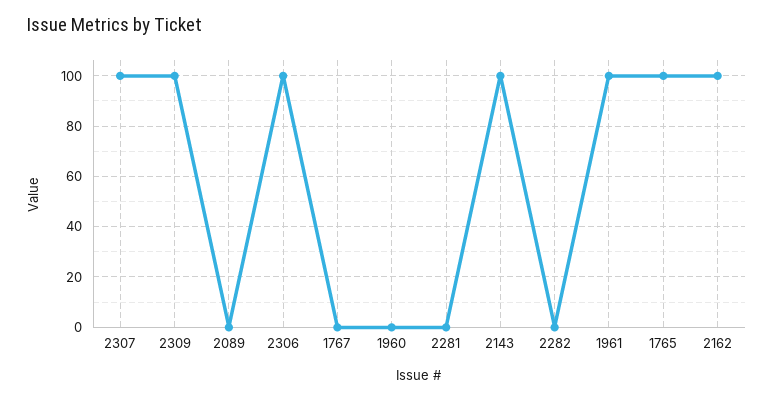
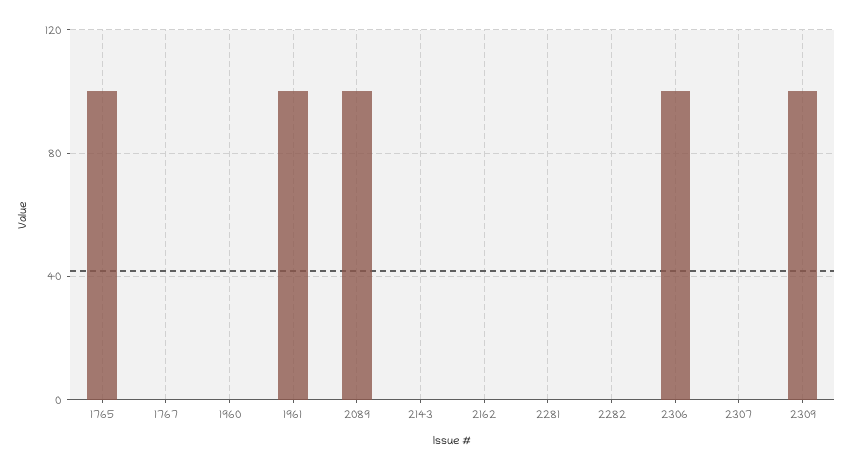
  {
-   "2307": 100,
+   "2307": 0,
    "2309": 100,
-   "2089": 0,
+   "2089": 100,
    "2306": 100,
    "1767": 0,
    "1960": 0,
    "2281": 0,
-   "2143": 100,
+   "2143": 0,
    "2282": 0,
    "1961": 100,
    "1765": 100,
-   "2162": 100
+   "2162": 0
  }

